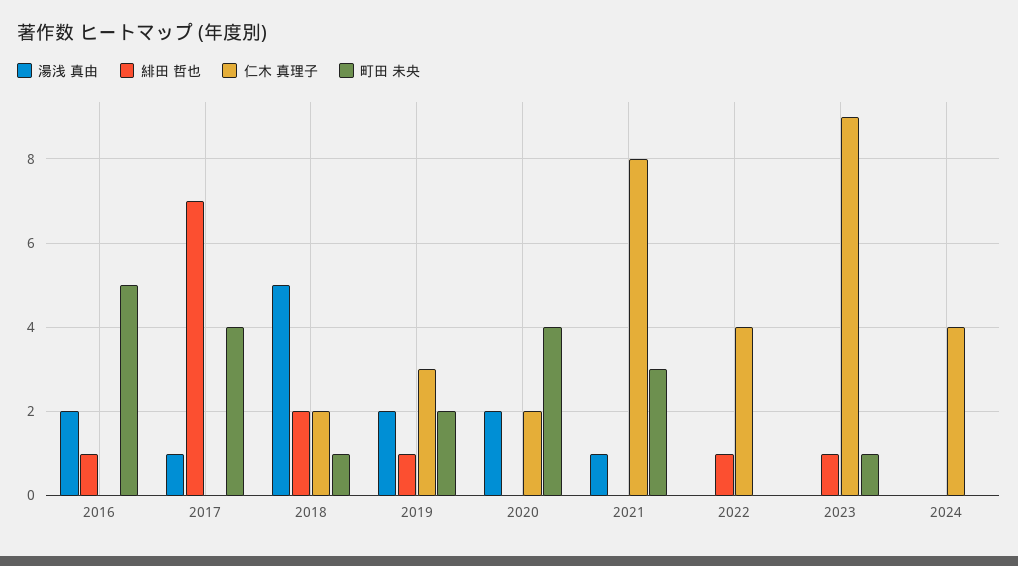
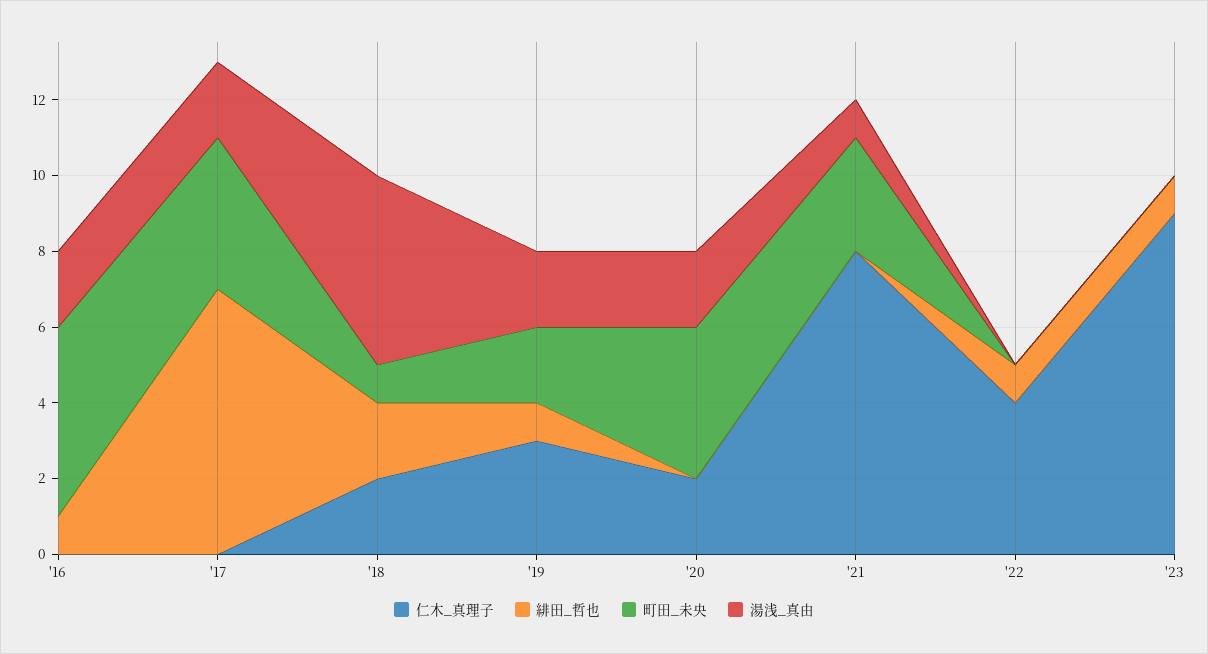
  {
    "湯浅 真由": {
      "2016": 2,
-     "2017": 1,
+     "2017": 2,
      "2018": 5,
      "2019": 2,
      "2020": 2,
      "2021": 1,
      "2022": 0,
-     "2023": 0,
+     "2023": 0
-     "2024": 0
    },
    "緋田 哲也": {
      "2016": 1,
      "2017": 7,
      "2018": 2,
      "2019": 1,
      "2020": 0,
      "2021": 0,
      "2022": 1,
-     "2023": 1,
+     "2023": 1
-     "2024": 0
    },
    "仁木 真理子": {
      "2016": 0,
      "2017": 0,
      "2018": 2,
      "2019": 3,
      "2020": 2,
      "2021": 8,
      "2022": 4,
-     "2023": 9,
+     "2023": 9
-     "2024": 4
    },
    "町田 未央": {
      "2016": 5,
      "2017": 4,
      "2018": 1,
      "2019": 2,
      "2020": 4,
      "2021": 3,
      "2022": 0,
-     "2023": 1,
+     "2023": 0
-     "2024": 0
    }
  }

